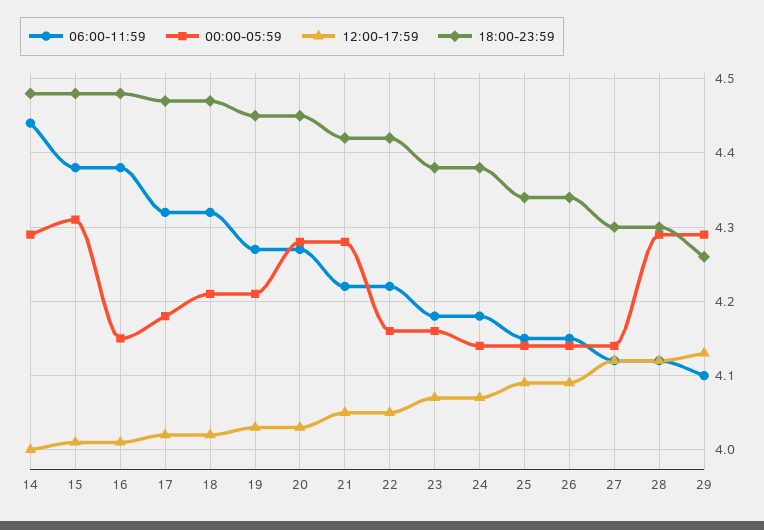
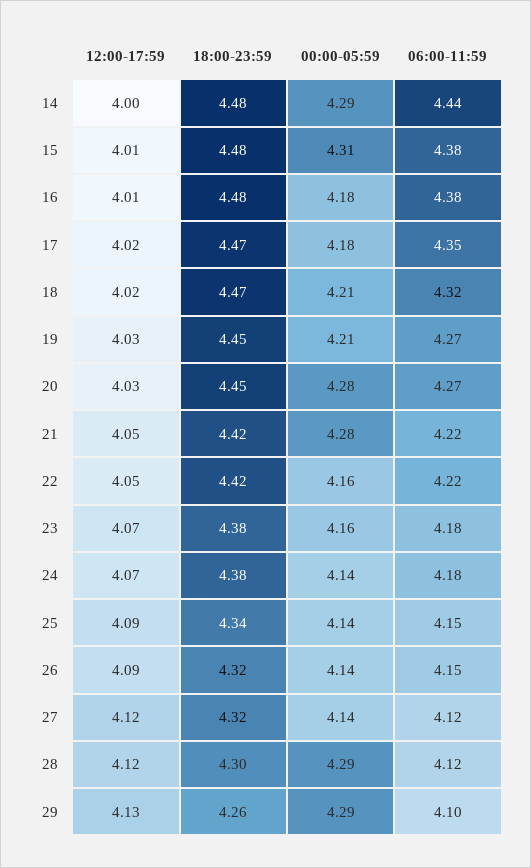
  {
    "06:00-11:59": {
      "14": 4.44,
      "15": 4.38,
      "16": 4.38,
-     "17": 4.32,
+     "17": 4.35,
      "18": 4.32,
      "19": 4.27,
      "20": 4.27,
      "21": 4.22,
      "22": 4.22,
      "23": 4.18,
      "24": 4.18,
      "25": 4.15,
      "26": 4.15,
      "27": 4.12,
      "28": 4.12,
      "29": 4.1
    },
    "00:00-05:59": {
      "14": 4.29,
      "15": 4.31,
-     "16": 4.15,
+     "16": 4.18,
      "17": 4.18,
      "18": 4.21,
      "19": 4.21,
      "20": 4.28,
      "21": 4.28,
      "22": 4.16,
      "23": 4.16,
      "24": 4.14,
      "25": 4.14,
      "26": 4.14,
      "27": 4.14,
      "28": 4.29,
      "29": 4.29
    },
    "12:00-17:59": {
      "14": 4,
      "15": 4.01,
      "16": 4.01,
      "17": 4.02,
      "18": 4.02,
      "19": 4.03,
      "20": 4.03,
      "21": 4.05,
      "22": 4.05,
      "23": 4.07,
      "24": 4.07,
      "25": 4.09,
      "26": 4.09,
      "27": 4.12,
      "28": 4.12,
      "29": 4.13
    },
    "18:00-23:59": {
      "14": 4.48,
      "15": 4.48,
      "16": 4.48,
      "17": 4.47,
      "18": 4.47,
      "19": 4.45,
      "20": 4.45,
      "21": 4.42,
      "22": 4.42,
      "23": 4.38,
      "24": 4.38,
      "25": 4.34,
-     "26": 4.34,
+     "26": 4.32,
-     "27": 4.3,
+     "27": 4.32,
      "28": 4.3,
      "29": 4.26
    }
  }

